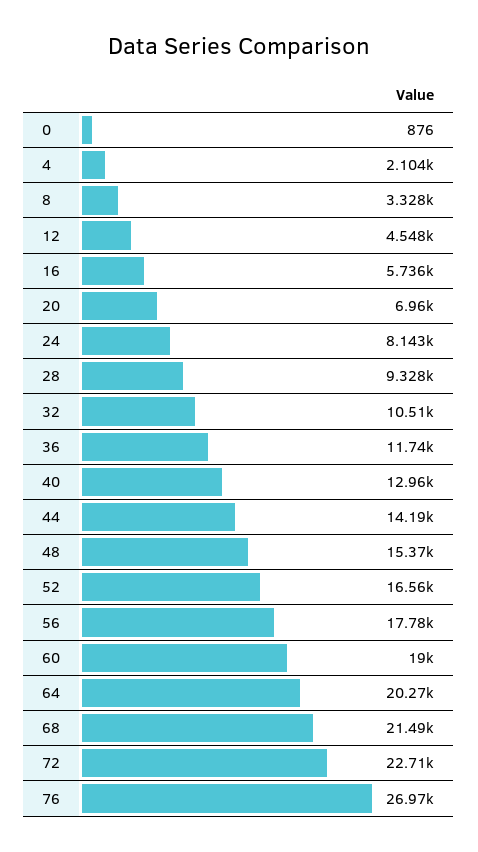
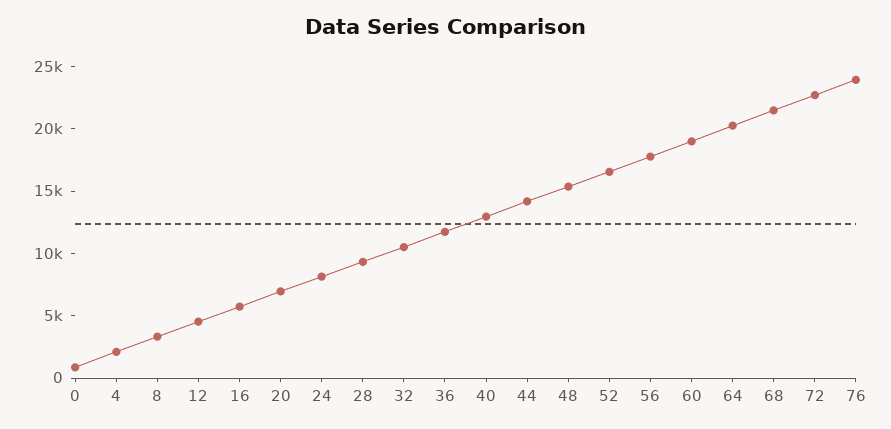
  {
    "0": 876,
    "4": 2104,
    "8": 3328,
    "12": 4548,
    "16": 5736,
    "20": 6960,
    "24": 8143,
    "28": 9328,
    "32": 10510,
    "36": 11740,
    "40": 12960,
    "44": 14190,
    "48": 15370,
    "52": 16560,
    "56": 17780,
    "60": 19000,
    "64": 20270,
    "68": 21490,
    "72": 22710,
-   "76": 26970
+   "76": 24000
  }

